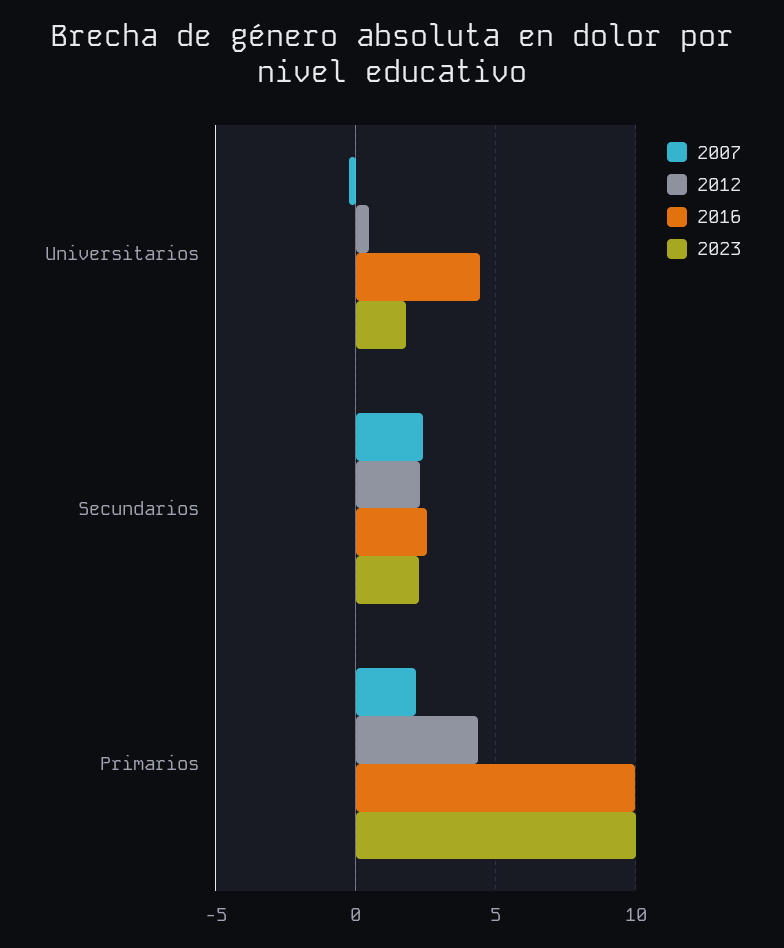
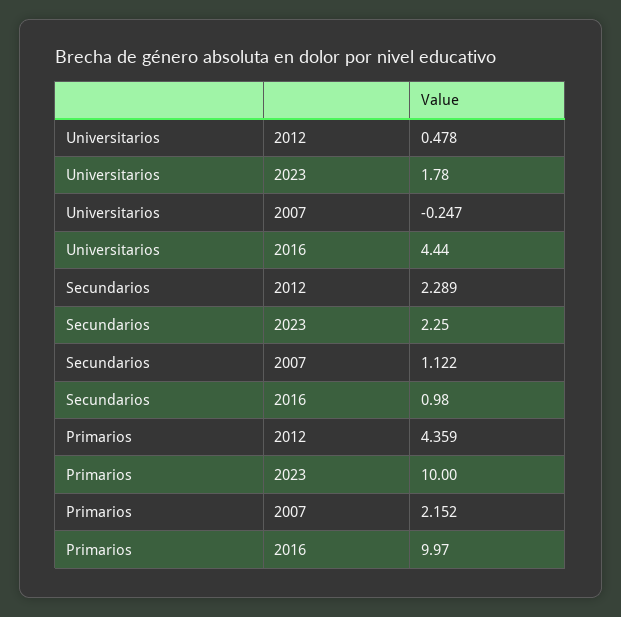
  {
    "2007": {
      "Universitarios": -0.247,
-     "Secundarios": 2.5,
+     "Secundarios": 1.122,
      "Primarios": 2.152
    },
    "2012": {
      "Universitarios": 0.478,
      "Secundarios": 2.289,
      "Primarios": 4.359
    },
    "2016": {
      "Universitarios": 4.44,
-     "Secundarios": 2.5,
+     "Secundarios": 0.98,
      "Primarios": 9.97
    },
    "2023": {
      "Universitarios": 1.78,
      "Secundarios": 2.25,
      "Primarios": 10
    }
  }

